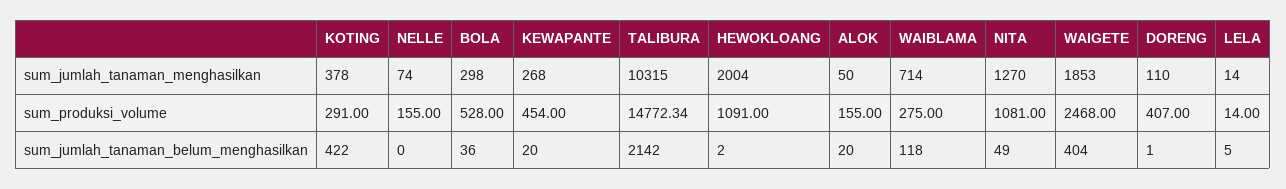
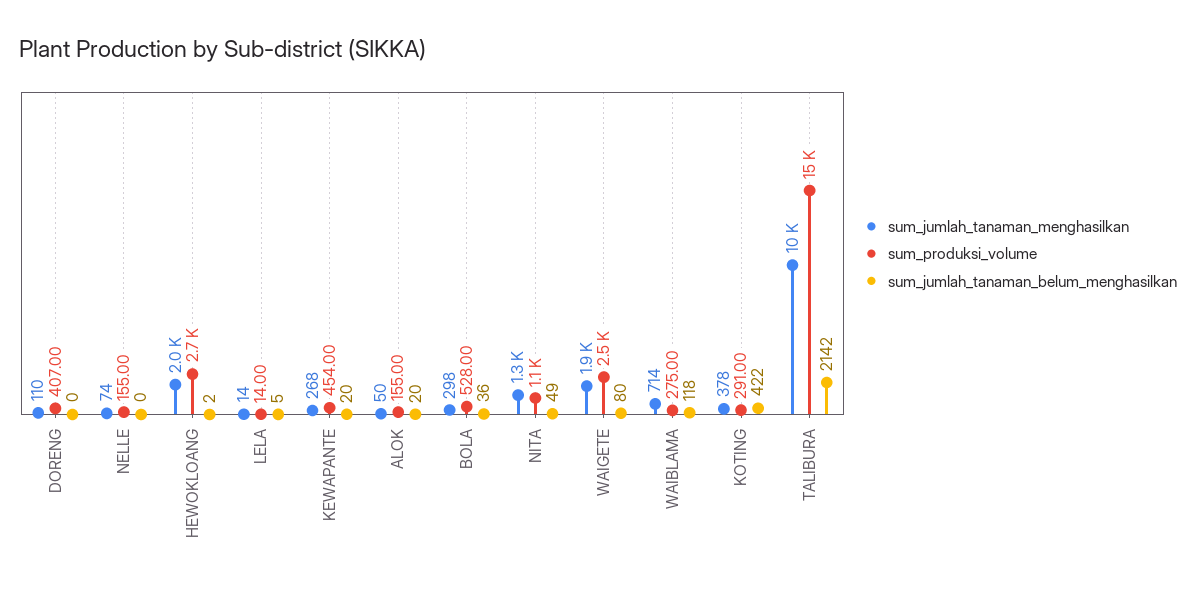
  {
    "sum_jumlah_tanaman_menghasilkan": {
      "KOTING": 378,
      "NELLE": 74,
      "BOLA": 298,
      "KEWAPANTE": 268,
      "TALIBURA": 10315,
      "HEWOKLOANG": 2004,
      "ALOK": 50,
      "WAIBLAMA": 714,
      "NITA": 1270,
      "WAIGETE": 1853,
      "DORENG": 110,
      "LELA": 14
    },
    "sum_produksi_volume": {
      "KOTING": 291,
      "NELLE": 155,
      "BOLA": 528,
      "KEWAPANTE": 454,
      "TALIBURA": 14772.34,
-     "HEWOKLOANG": 1091,
+     "HEWOKLOANG": 2700,
      "ALOK": 155,
      "WAIBLAMA": 275,
      "NITA": 1081,
      "WAIGETE": 2468,
      "DORENG": 407,
      "LELA": 14
    },
    "sum_jumlah_tanaman_belum_menghasilkan": {
      "KOTING": 422,
      "NELLE": 0,
      "BOLA": 36,
      "KEWAPANTE": 20,
      "TALIBURA": 2142,
      "HEWOKLOANG": 2,
      "ALOK": 20,
      "WAIBLAMA": 118,
      "NITA": 49,
-     "WAIGETE": 404,
+     "WAIGETE": 80,
-     "DORENG": 1,
+     "DORENG": 0,
      "LELA": 5
    }
  }

